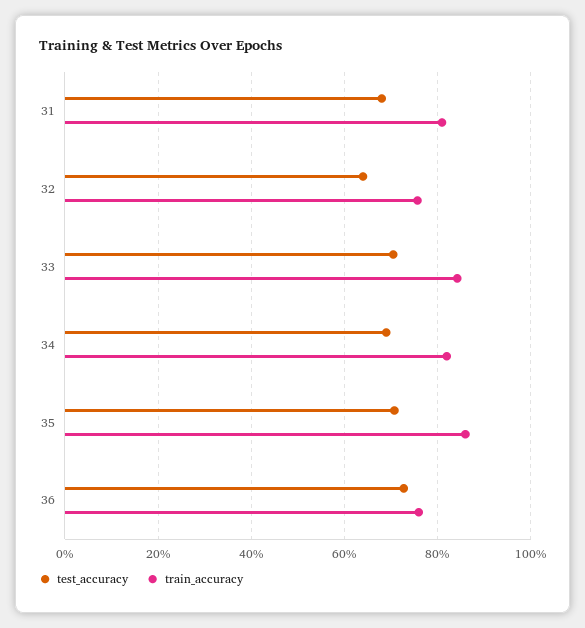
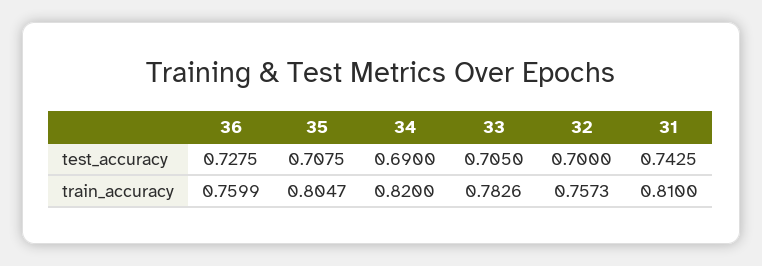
  {
    "test_accuracy": {
-     "31": 0.68,
+     "31": 0.7425,
-     "32": 0.64,
+     "32": 0.7,
      "33": 0.705,
      "34": 0.69,
      "35": 0.7075,
      "36": 0.7275
    },
    "train_accuracy": {
      "31": 0.81,
      "32": 0.7573,
-     "33": 0.84,
+     "33": 0.7826,
      "34": 0.82,
-     "35": 0.86,
+     "35": 0.8047,
      "36": 0.7599
    }
  }

